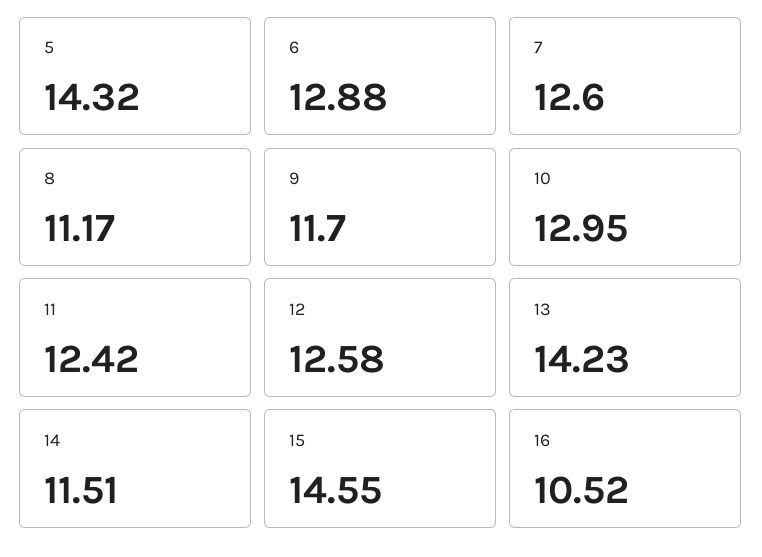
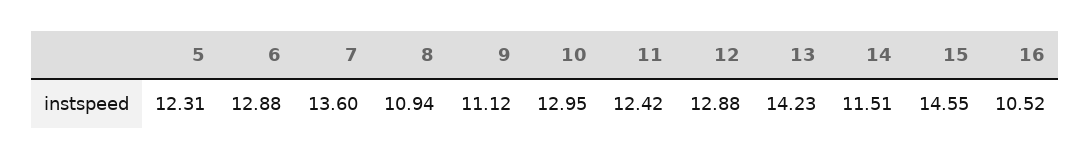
  {
-   "5": 14.32,
+   "5": 12.31,
    "6": 12.88,
-   "7": 12.6,
+   "7": 13.6,
-   "8": 11.17,
+   "8": 10.94,
-   "9": 11.7,
+   "9": 11.12,
    "10": 12.95,
    "11": 12.42,
-   "12": 12.58,
+   "12": 12.88,
    "13": 14.23,
    "14": 11.51,
    "15": 14.55,
    "16": 10.52
  }

